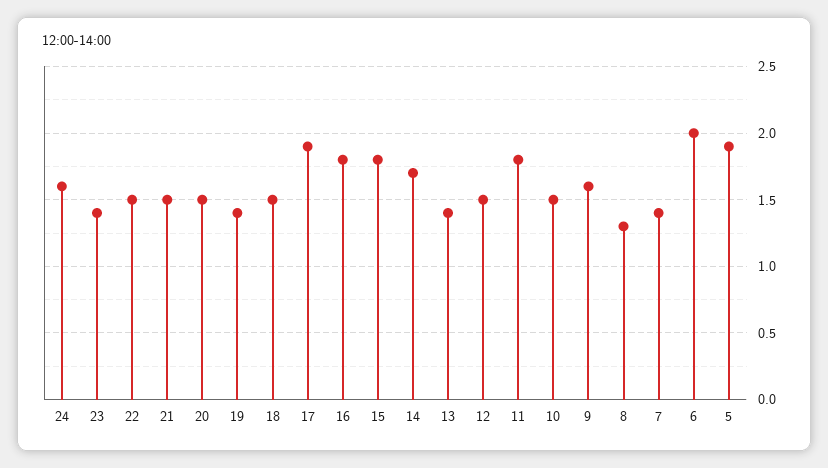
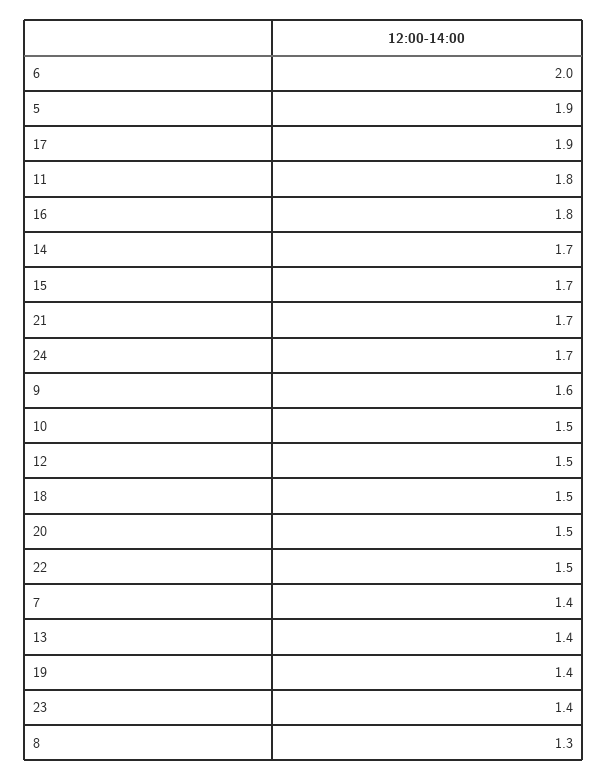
  {
-   "24": 1.6,
+   "24": 1.7,
    "23": 1.4,
    "22": 1.5,
-   "21": 1.5,
+   "21": 1.7,
    "20": 1.5,
    "19": 1.4,
    "18": 1.5,
    "17": 1.9,
    "16": 1.8,
-   "15": 1.8,
+   "15": 1.7,
    "14": 1.7,
    "13": 1.4,
    "12": 1.5,
    "11": 1.8,
    "10": 1.5,
    "9": 1.6,
    "8": 1.3,
    "7": 1.4,
    "6": 2,
    "5": 1.9
  }

